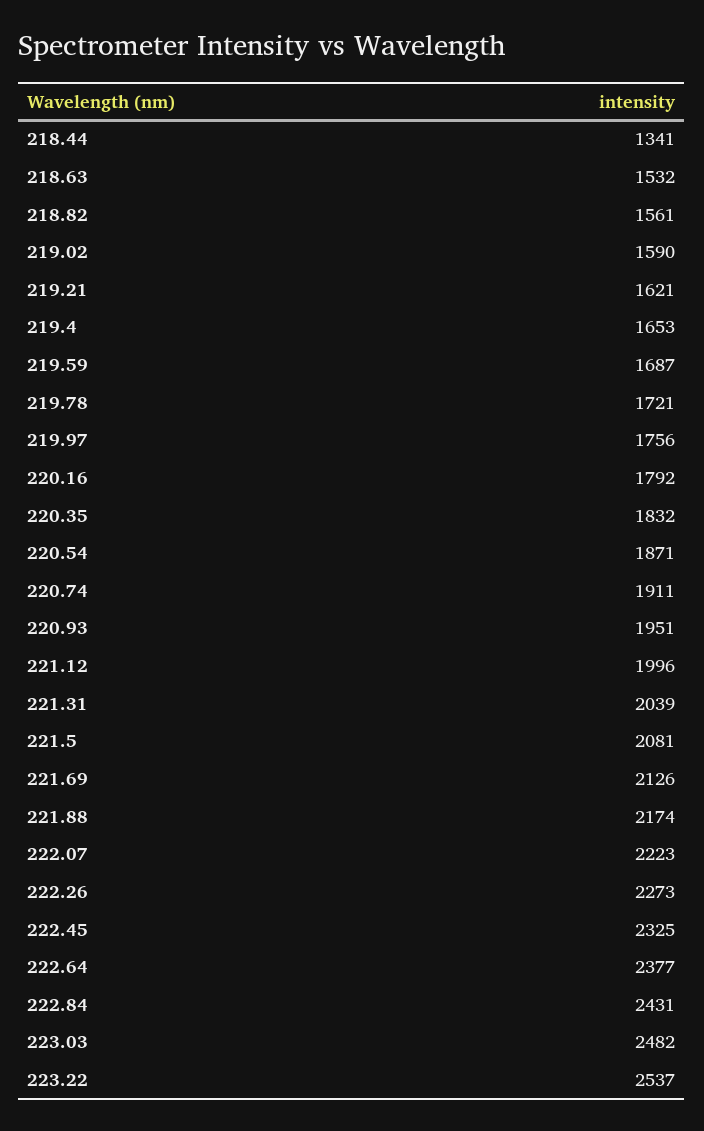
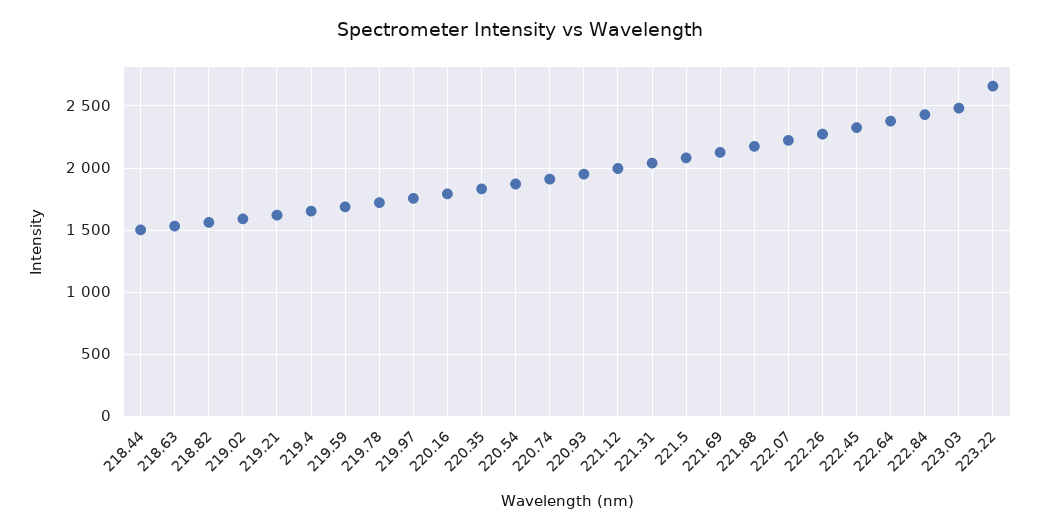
  {
-   "218.44": 1341,
+   "218.44": 1500,
    "218.63": 1532,
    "218.82": 1561,
    "219.02": 1590,
    "219.21": 1621,
    "219.4": 1653,
    "219.59": 1687,
    "219.78": 1721,
    "219.97": 1756,
    "220.16": 1792,
    "220.35": 1832,
    "220.54": 1871,
    "220.74": 1911,
    "220.93": 1951,
    "221.12": 1996,
    "221.31": 2039,
    "221.5": 2081,
    "221.69": 2126,
    "221.88": 2174,
    "222.07": 2223,
    "222.26": 2273,
    "222.45": 2325,
    "222.64": 2377,
    "222.84": 2431,
    "223.03": 2482,
-   "223.22": 2537
+   "223.22": 2650
  }

